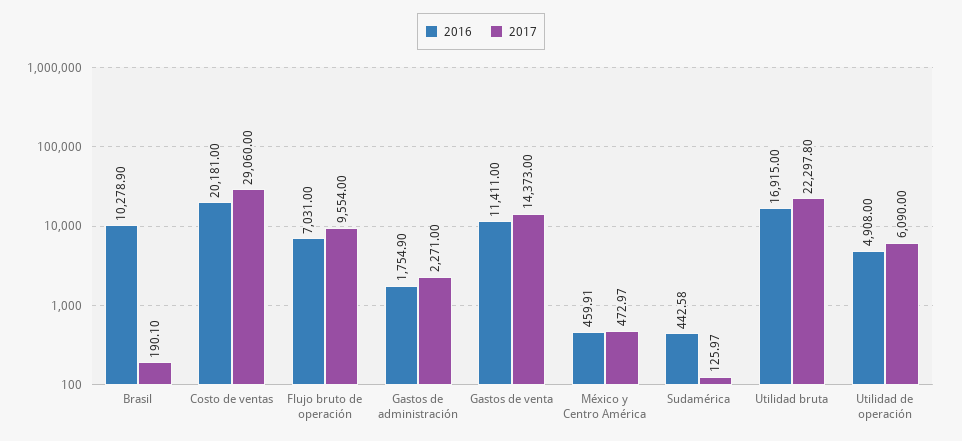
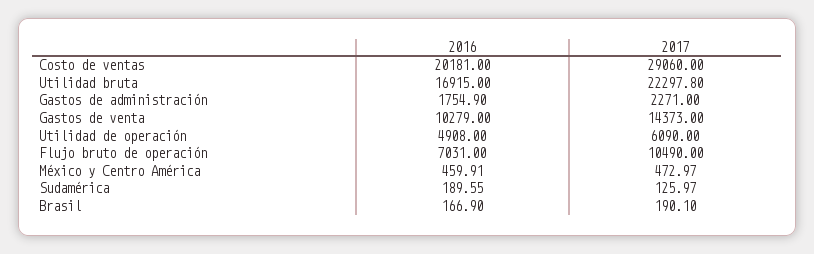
  {
    "2016": {
-     "Brasil": 10278.9,
+     "Brasil": 166.9,
      "Costo de ventas": 20181,
      "Flujo bruto de operación": 7031,
      "Gastos de administración": 1754.9,
-     "Gastos de venta": 11411,
+     "Gastos de venta": 10279,
      "México y Centro América": 459.91,
-     "Sudamérica": 442.58,
+     "Sudamérica": 189.55,
      "Utilidad bruta": 16915,
      "Utilidad de operación": 4908
    },
    "2017": {
      "Brasil": 190.1,
      "Costo de ventas": 29060,
-     "Flujo bruto de operación": 9554,
+     "Flujo bruto de operación": 10490,
      "Gastos de administración": 2271,
      "Gastos de venta": 14373,
      "México y Centro América": 472.97,
      "Sudamérica": 125.97,
      "Utilidad bruta": 22297.8,
      "Utilidad de operación": 6090
    }
  }

